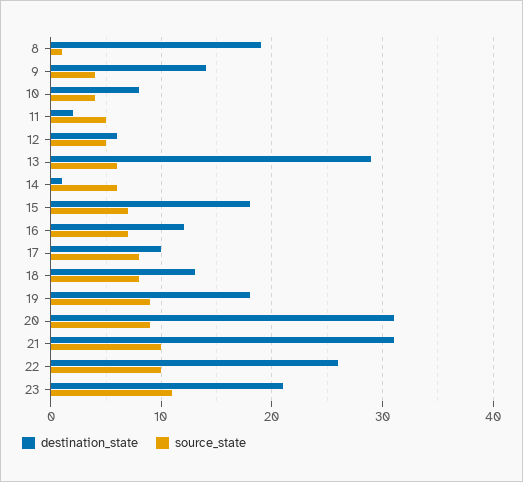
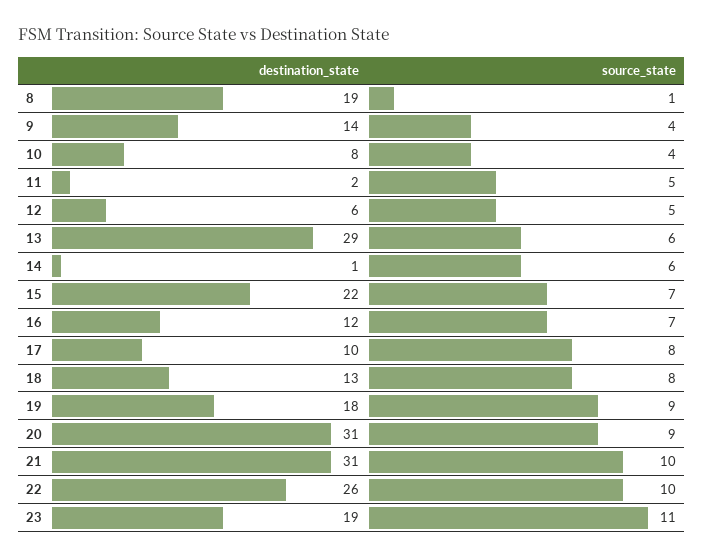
  {
    "destination_state": {
      "8": 19,
      "9": 14,
      "10": 8,
      "11": 2,
      "12": 6,
      "13": 29,
      "14": 1,
-     "15": 18,
+     "15": 22,
      "16": 12,
      "17": 10,
      "18": 13,
      "19": 18,
      "20": 31,
      "21": 31,
      "22": 26,
-     "23": 21
+     "23": 19
    },
    "source_state": {
      "8": 1,
      "9": 4,
      "10": 4,
      "11": 5,
      "12": 5,
      "13": 6,
      "14": 6,
      "15": 7,
      "16": 7,
      "17": 8,
      "18": 8,
      "19": 9,
      "20": 9,
      "21": 10,
      "22": 10,
      "23": 11
    }
  }

